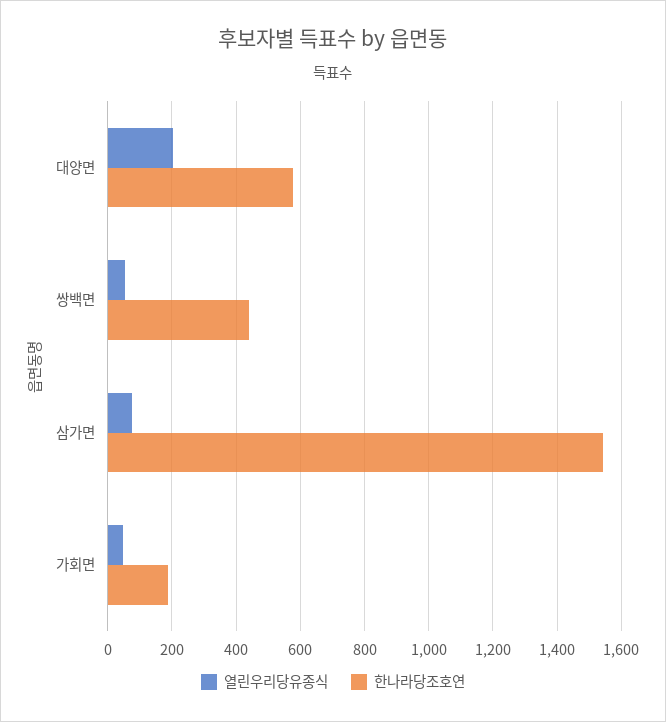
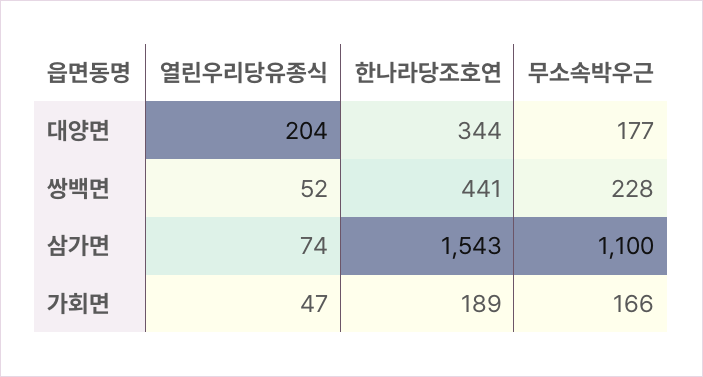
  {
    "열린우리당유종식": {
      "대양면": 204,
      "쌍백면": 52,
      "삼가면": 74,
      "가회면": 47
    },
    "한나라당조호연": {
-     "대양면": 580,
+     "대양면": 344,
      "쌍백면": 441,
      "삼가면": 1543,
      "가회면": 189
-   }
+   },
+   "무소속박우근": {
+     "대양면": 177,
+     "쌍백면": 228,
+     "삼가면": 1100,
+     "가회면": 166
+   }
  }

